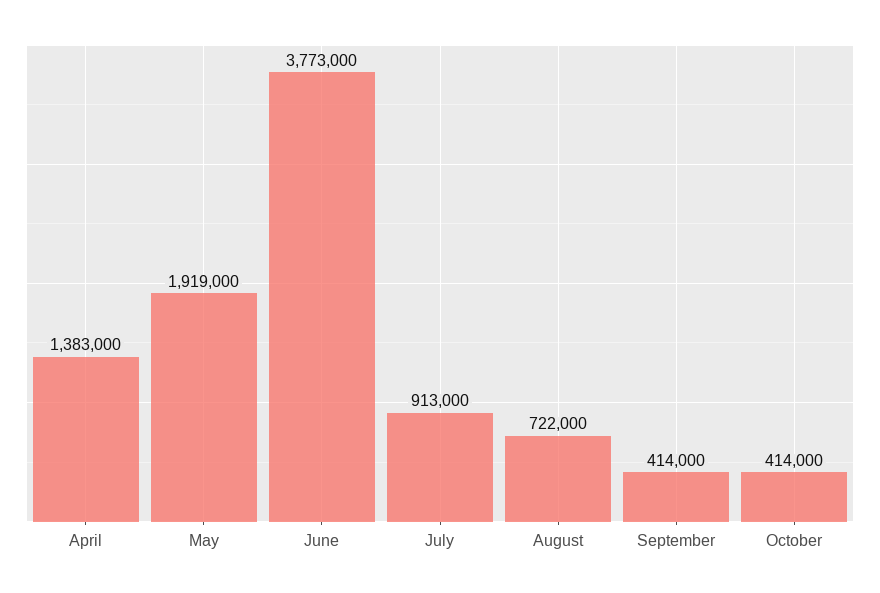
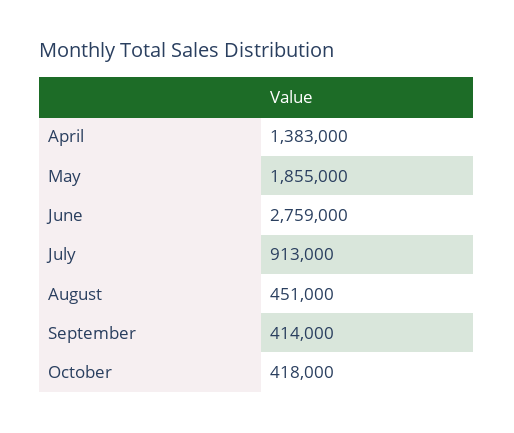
  {
    "April": 1383000,
-   "May": 1919000,
+   "May": 1855000,
-   "June": 3773000,
+   "June": 2759000,
    "July": 913000,
-   "August": 722000,
+   "August": 451000,
    "September": 414000,
-   "October": 414000
+   "October": 418000
  }

